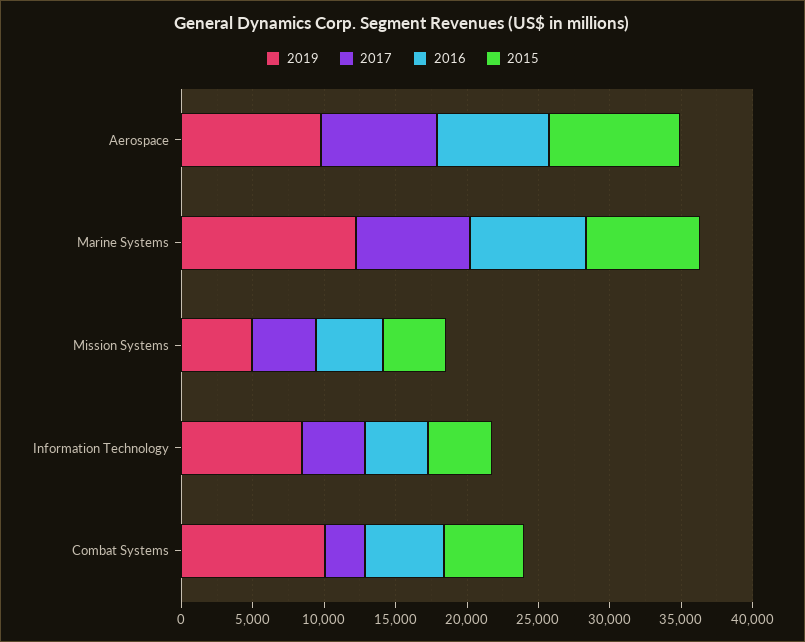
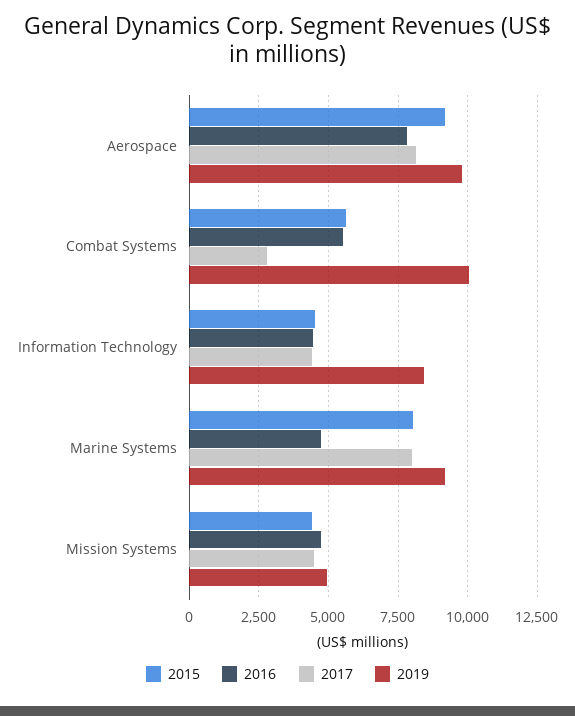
  {
    "2019": {
      "Aerospace": 9750,
-     "Marine Systems": 12000,
+     "Marine Systems": 9250,
      "Mission Systems": 5000,
      "Information Technology": 8500,
      "Combat Systems": 10000
    },
    "2017": {
      "Aerospace": 8250,
      "Marine Systems": 8000,
      "Mission Systems": 4500,
      "Information Technology": 4500,
      "Combat Systems": 2750
    },
    "2016": {
      "Aerospace": 7750,
-     "Marine Systems": 8000,
+     "Marine Systems": 4750,
      "Mission Systems": 4750,
      "Information Technology": 4500,
      "Combat Systems": 5500
    },
    "2015": {
      "Aerospace": 9250,
      "Marine Systems": 8000,
      "Mission Systems": 4500,
      "Information Technology": 4500,
      "Combat Systems": 5750
    }
  }

